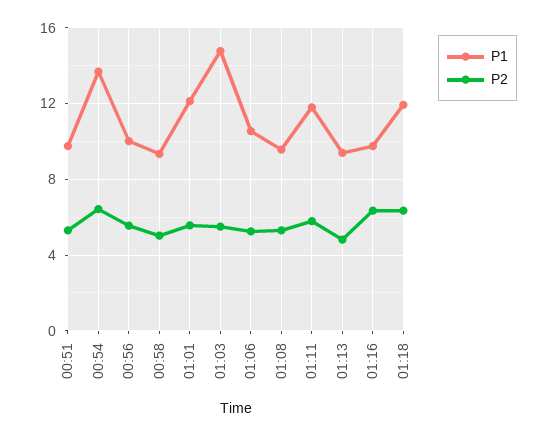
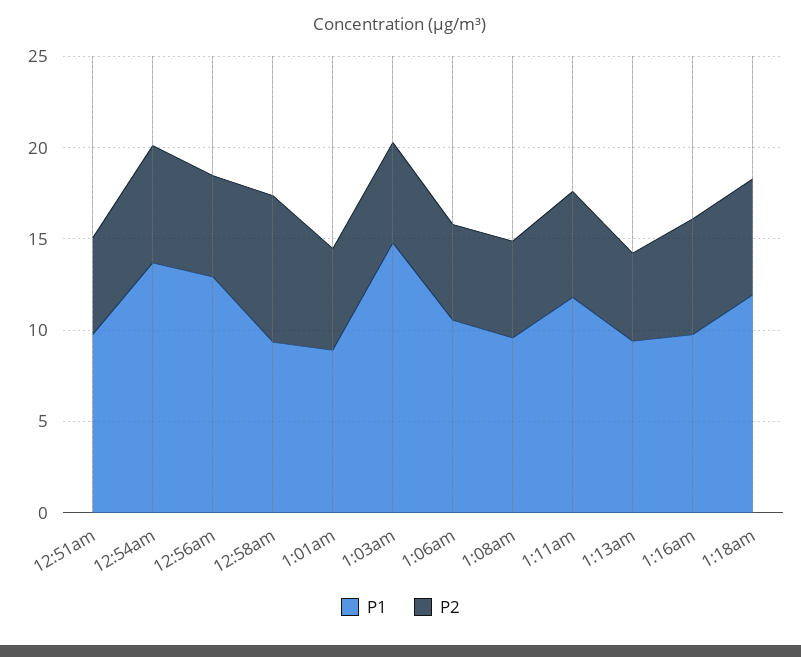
  {
    "P1": {
      "00:51": 10,
      "00:54": 13.5,
-     "00:56": 10,
+     "00:56": 13,
      "00:58": 9.5,
-     "01:01": 12,
+     "01:01": 9,
      "01:03": 15,
      "01:06": 10.5,
      "01:08": 9.5,
      "01:11": 12,
      "01:13": 9.5,
      "01:16": 10,
      "01:18": 12
    },
    "P2": {
      "00:51": 5.5,
      "00:54": 6.5,
      "00:56": 5.5,
-     "00:58": 5,
+     "00:58": 8,
      "01:01": 5.5,
      "01:03": 5.5,
      "01:06": 5.5,
      "01:08": 5.5,
      "01:11": 6,
      "01:13": 5,
      "01:16": 6.5,
      "01:18": 6.5
    }
  }

